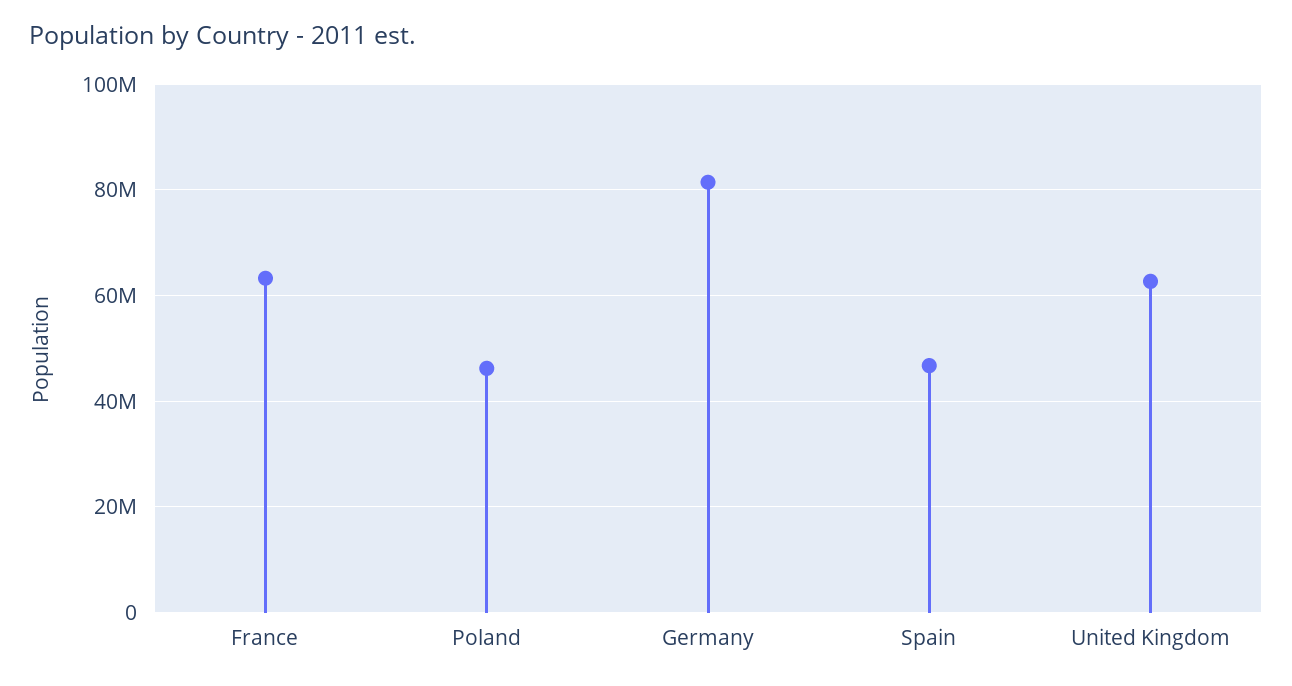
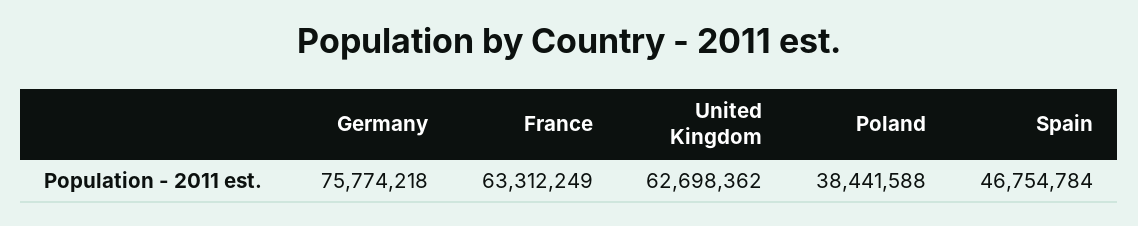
  {
    "France": 63312249,
-   "Poland": 46000000,
+   "Poland": 38441588,
-   "Germany": 82000000,
+   "Germany": 75774218,
    "Spain": 46754784,
    "United Kingdom": 62698362
  }

